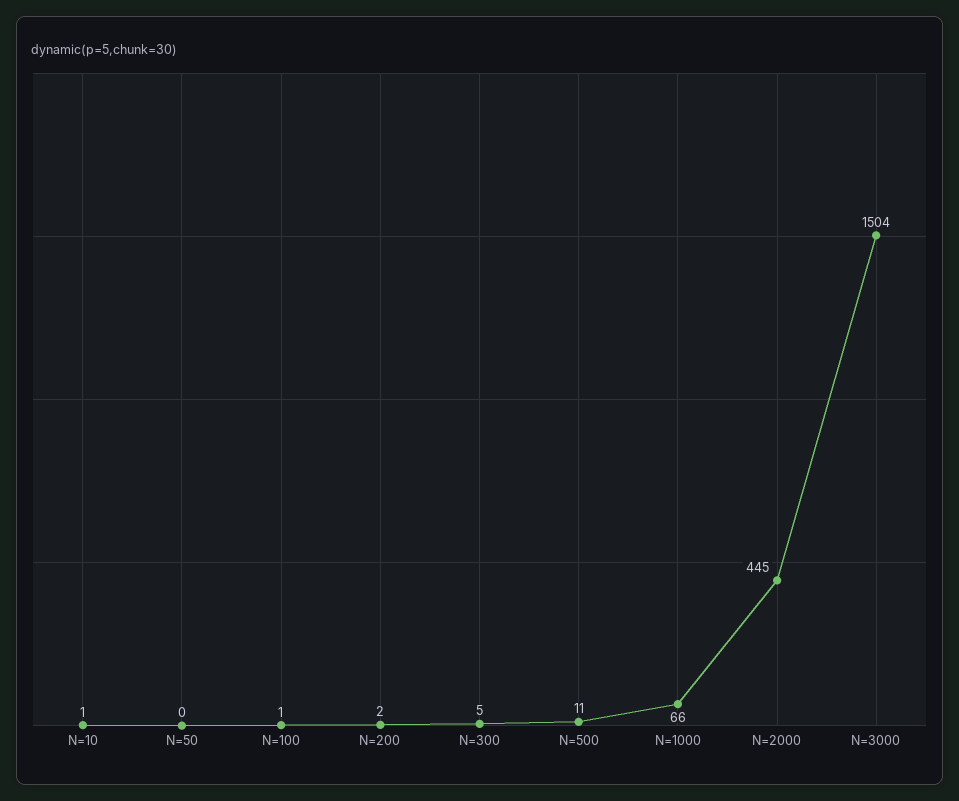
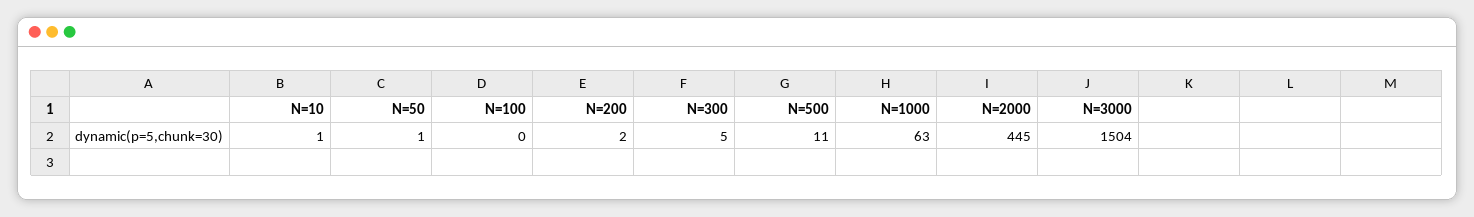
  {
    "N=10": 1,
-   "N=50": 0,
+   "N=50": 1,
-   "N=100": 1,
+   "N=100": 0,
    "N=200": 2,
    "N=300": 5,
    "N=500": 11,
-   "N=1000": 66,
+   "N=1000": 63,
    "N=2000": 445,
    "N=3000": 1504
  }

